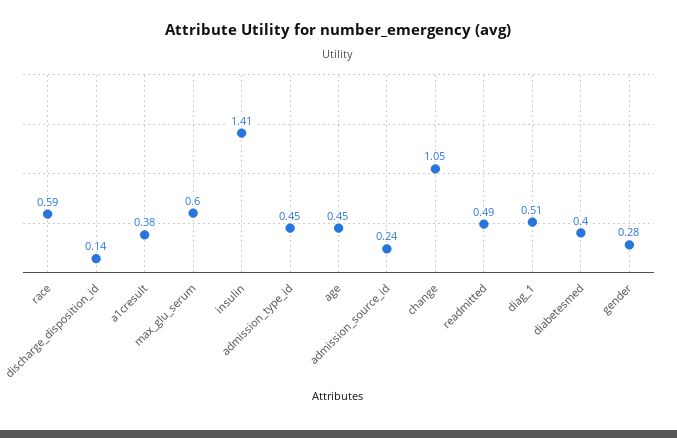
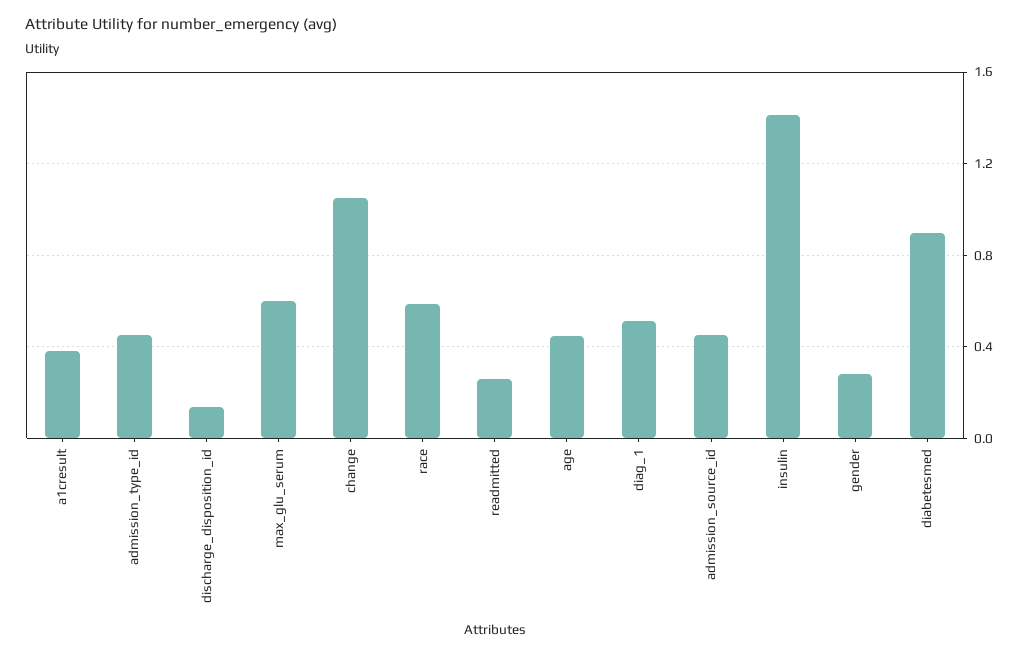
  {
    "race": 0.59,
    "discharge_disposition_id": 0.14,
    "a1cresult": 0.38,
    "max_glu_serum": 0.6,
    "insulin": 1.41,
    "admission_type_id": 0.45,
    "age": 0.45,
-   "admission_source_id": 0.24,
+   "admission_source_id": 0.45,
    "change": 1.05,
-   "readmitted": 0.49,
+   "readmitted": 0.25,
    "diag_1": 0.51,
-   "diabetesmed": 0.4,
+   "diabetesmed": 0.9,
    "gender": 0.28
  }

